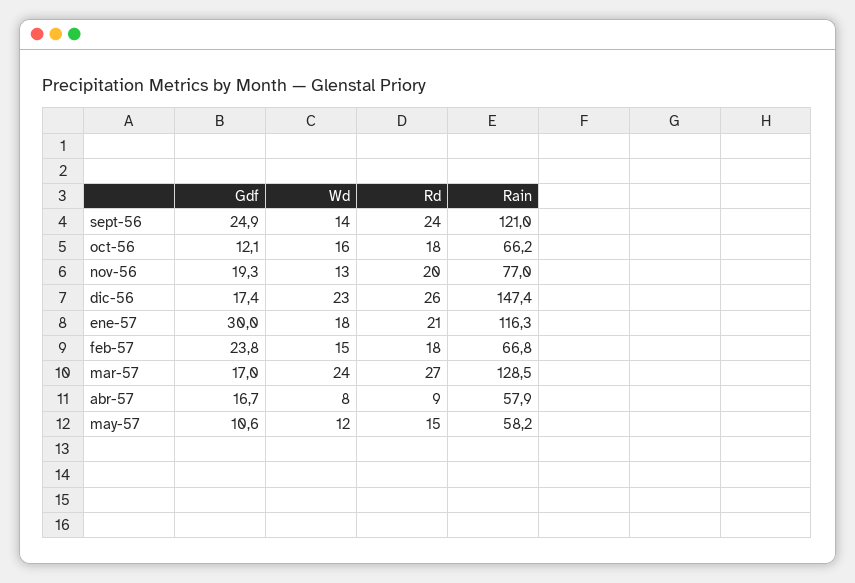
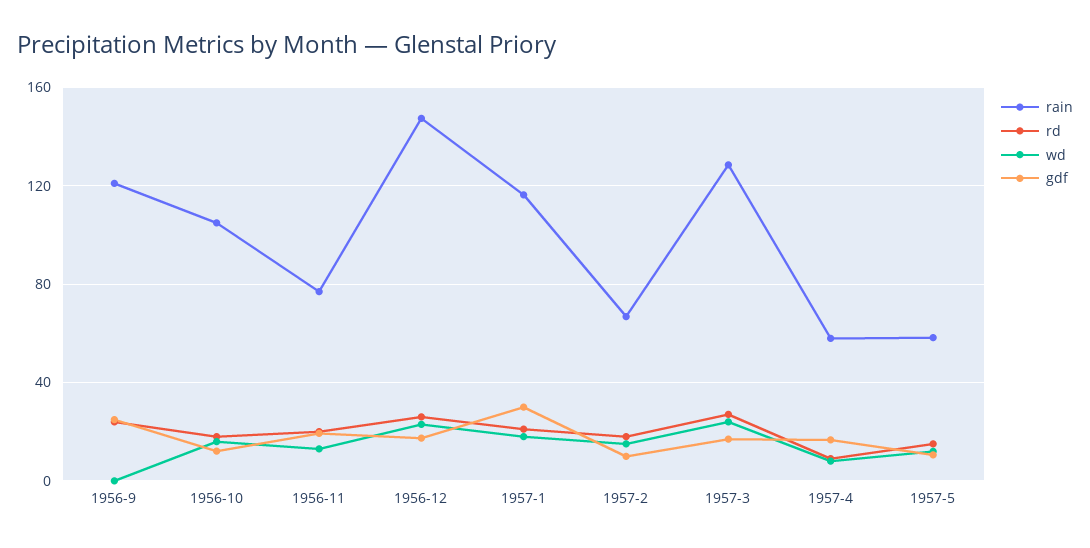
  {
    "Gdf": {
      "sept-56": 24.9,
      "oct-56": 12.1,
      "nov-56": 19.3,
      "dic-56": 17.4,
      "ene-57": 30,
-     "feb-57": 23.8,
+     "feb-57": 10,
      "mar-57": 17,
      "abr-57": 16.7,
      "may-57": 10.6
    },
    "Wd": {
-     "sept-56": 14,
+     "sept-56": 0,
      "oct-56": 16,
      "nov-56": 13,
      "dic-56": 23,
      "ene-57": 18,
      "feb-57": 15,
      "mar-57": 24,
      "abr-57": 8,
      "may-57": 12
    },
    "Rd": {
      "sept-56": 24,
      "oct-56": 18,
      "nov-56": 20,
      "dic-56": 26,
      "ene-57": 21,
      "feb-57": 18,
      "mar-57": 27,
      "abr-57": 9,
      "may-57": 15
    },
    "Rain": {
      "sept-56": 121,
-     "oct-56": 66.2,
+     "oct-56": 105,
      "nov-56": 77,
      "dic-56": 147.4,
      "ene-57": 116.3,
      "feb-57": 66.8,
      "mar-57": 128.5,
      "abr-57": 57.9,
      "may-57": 58.2
    }
  }

